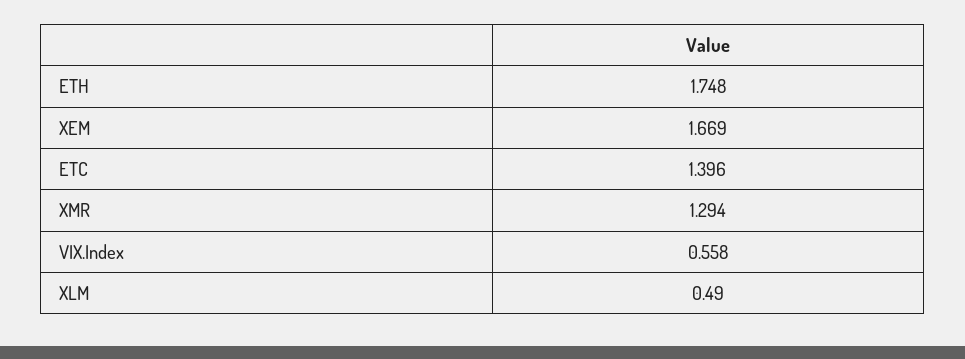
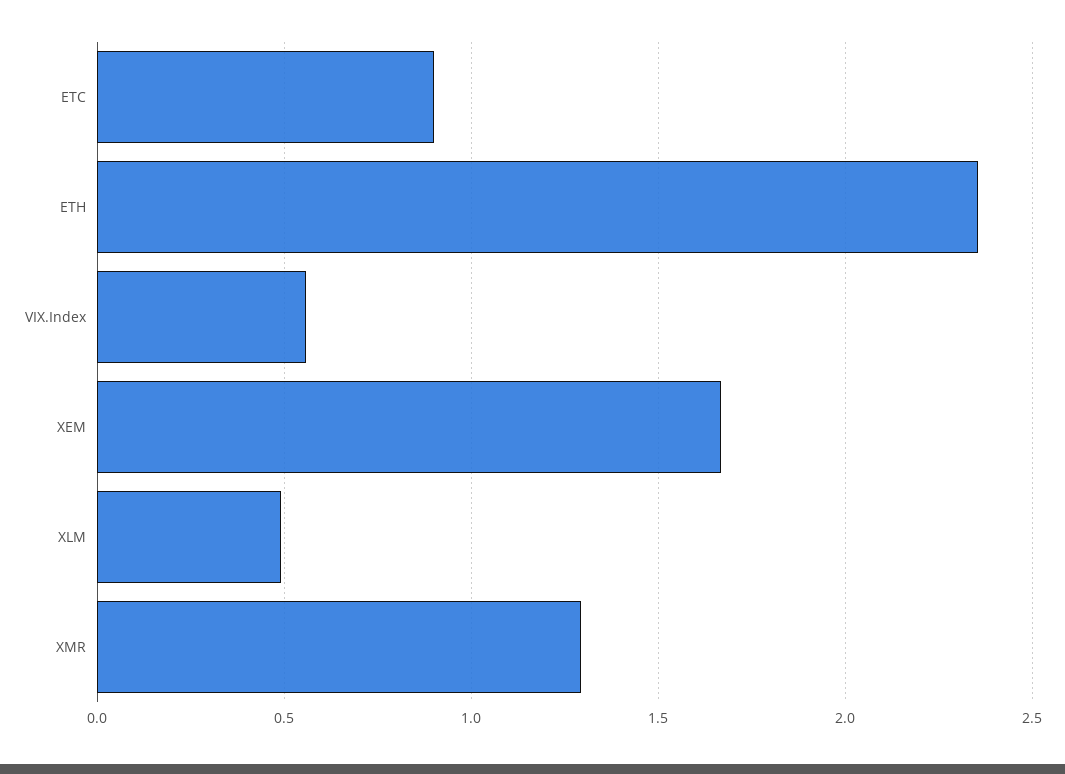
  {
-   "ETH": 1.748,
+   "ETH": 2.35,
    "XEM": 1.669,
-   "ETC": 1.396,
+   "ETC": 0.9,
    "XMR": 1.294,
    "VIX.Index": 0.558,
    "XLM": 0.49
  }

